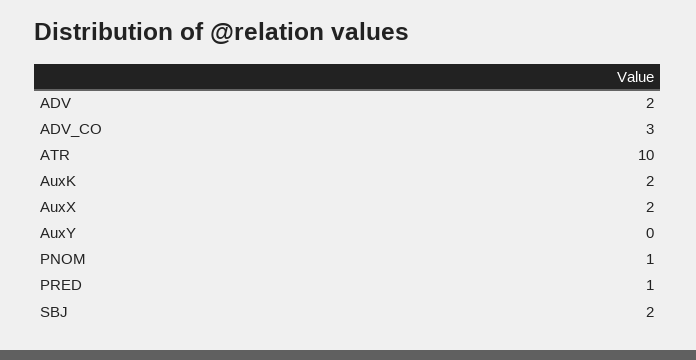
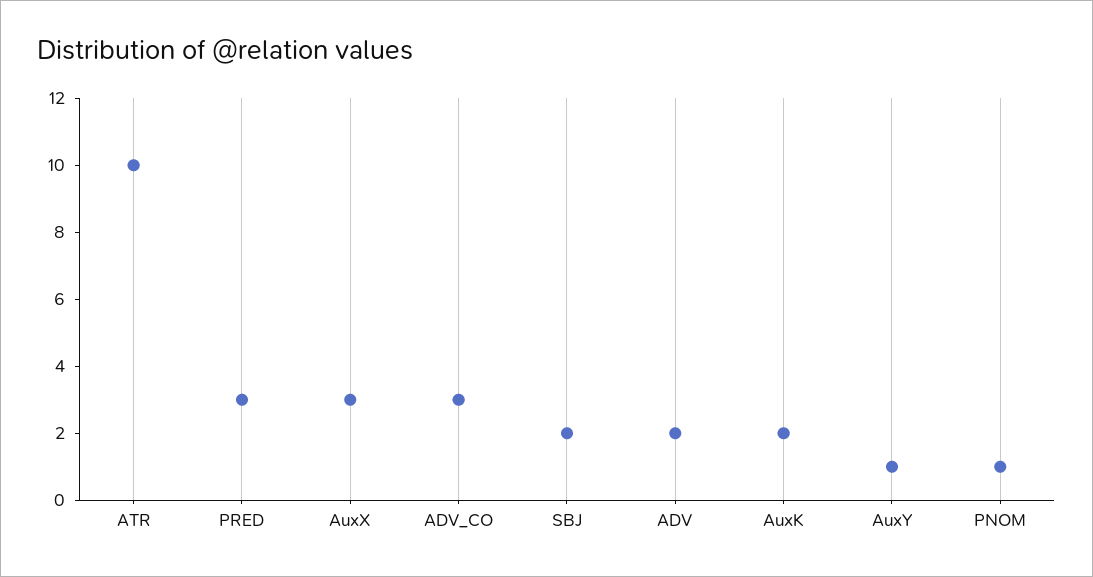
  {
    "ADV": 2,
    "ADV_CO": 3,
    "ATR": 10,
    "AuxK": 2,
-   "AuxX": 2,
+   "AuxX": 3,
-   "AuxY": 0,
+   "AuxY": 1,
    "PNOM": 1,
-   "PRED": 1,
+   "PRED": 3,
    "SBJ": 2
  }

